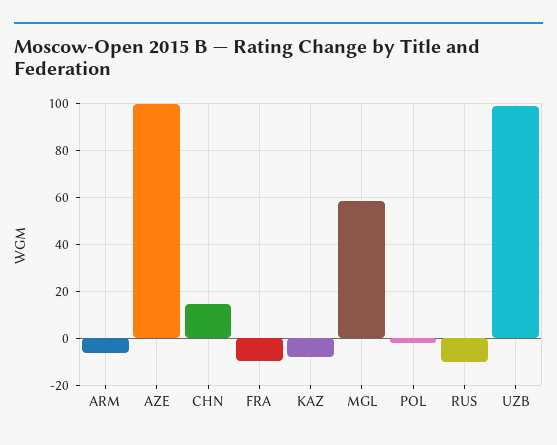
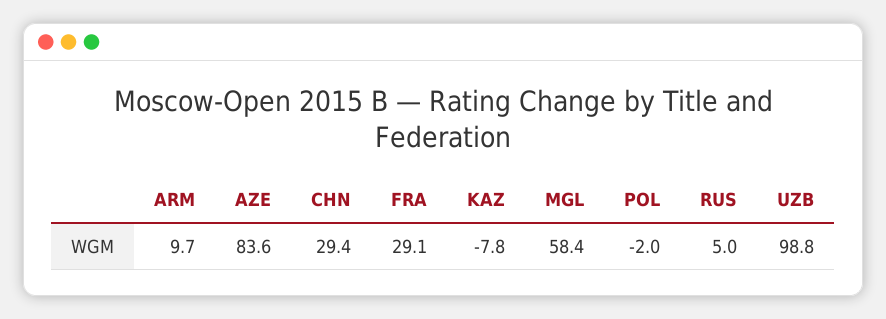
  {
-   "ARM": -5,
+   "ARM": 9.7,
-   "AZE": 100,
+   "AZE": 83.6,
-   "CHN": 15,
+   "CHN": 29.4,
-   "FRA": -10,
+   "FRA": 29.1,
    "KAZ": -7.8,
    "MGL": 58.4,
    "POL": -2,
-   "RUS": -10,
+   "RUS": 5,
    "UZB": 98.8
  }

